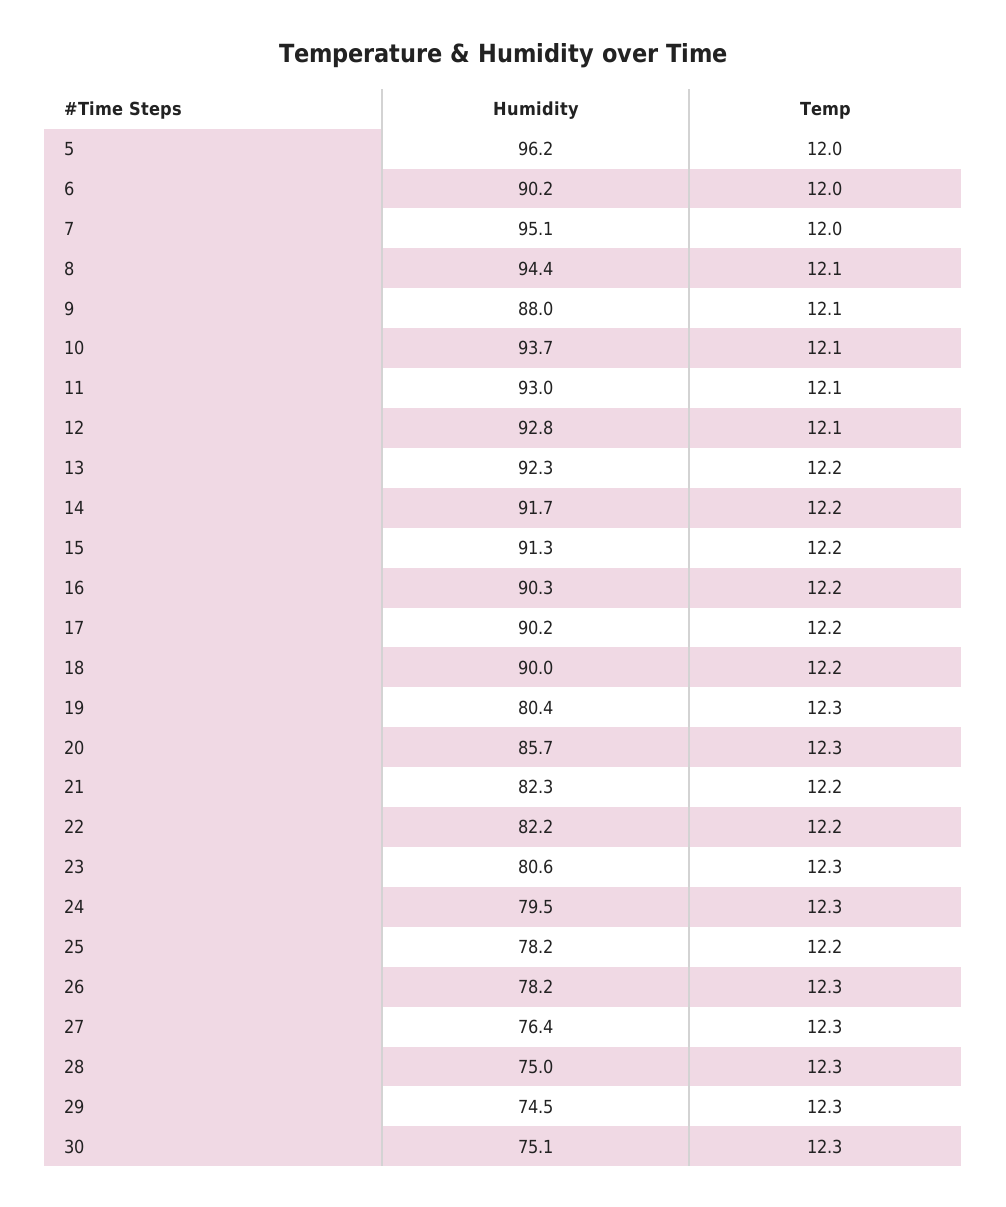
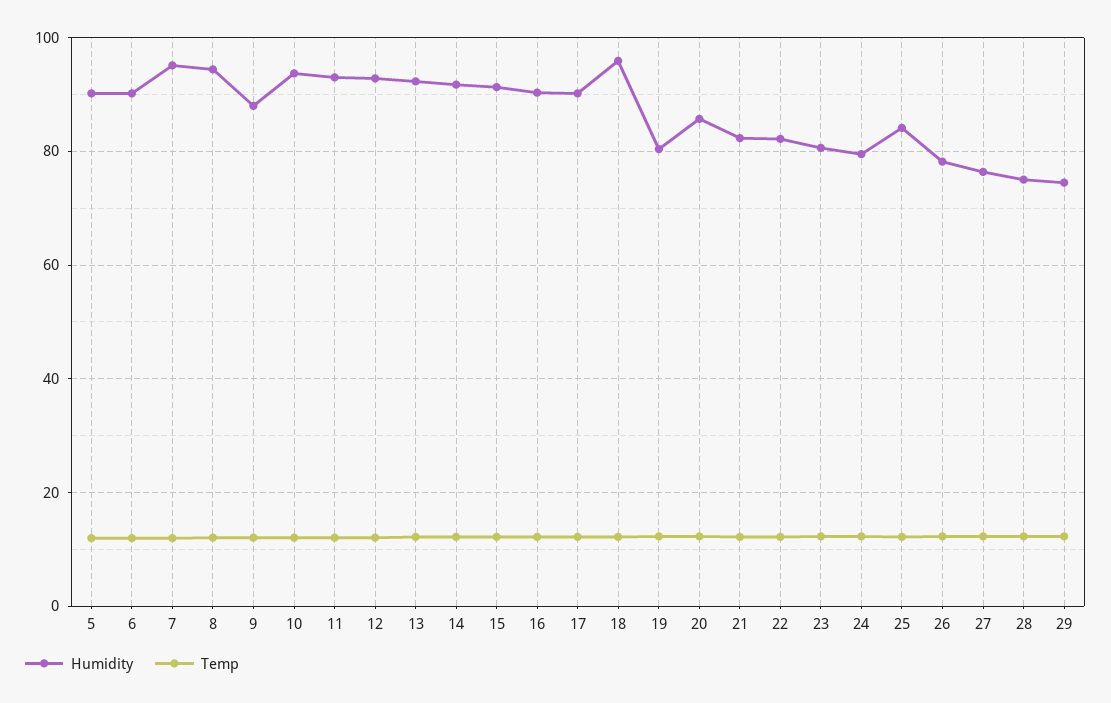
  {
    "Humidity": {
-     "5": 96.2,
+     "5": 90,
      "6": 90.2,
      "7": 95.1,
      "8": 94.4,
      "9": 88,
      "10": 93.7,
      "11": 93,
      "12": 92.8,
      "13": 92.3,
      "14": 91.7,
      "15": 91.3,
      "16": 90.3,
      "17": 90.2,
-     "18": 90,
+     "18": 96,
      "19": 80.4,
      "20": 85.7,
      "21": 82.3,
      "22": 82.2,
      "23": 80.6,
      "24": 79.5,
-     "25": 78.2,
+     "25": 84,
      "26": 78.2,
      "27": 76.4,
      "28": 75,
-     "29": 74.5,
+     "29": 74.5
-     "30": 75.1
    },
    "Temp": {
      "5": 12,
      "6": 12,
      "7": 12,
      "8": 12.1,
      "9": 12.1,
      "10": 12.1,
      "11": 12.1,
      "12": 12.1,
      "13": 12.2,
      "14": 12.2,
      "15": 12.2,
      "16": 12.2,
      "17": 12.2,
      "18": 12.2,
      "19": 12.3,
      "20": 12.3,
      "21": 12.2,
      "22": 12.2,
      "23": 12.3,
      "24": 12.3,
      "25": 12.2,
      "26": 12.3,
      "27": 12.3,
      "28": 12.3,
-     "29": 12.3,
+     "29": 12.3
-     "30": 12.3
    }
  }

